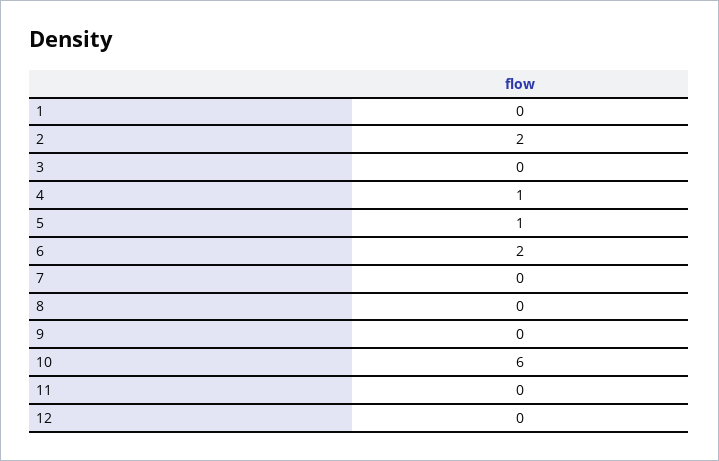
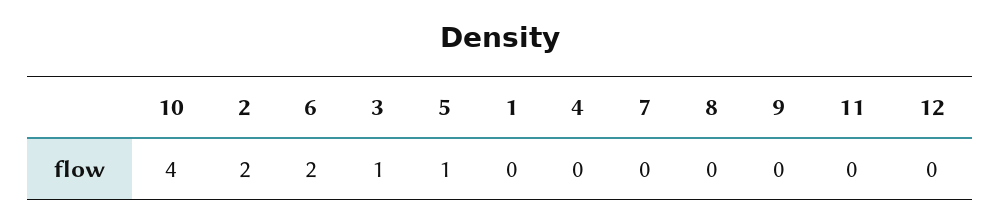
  {
    "1": 0,
    "2": 2,
-   "3": 0,
+   "3": 1,
-   "4": 1,
+   "4": 0,
    "5": 1,
    "6": 2,
    "7": 0,
    "8": 0,
    "9": 0,
-   "10": 6,
+   "10": 4,
    "11": 0,
    "12": 0
  }

